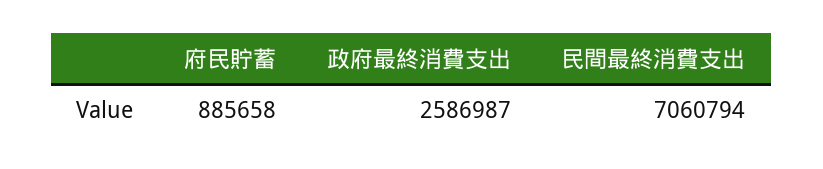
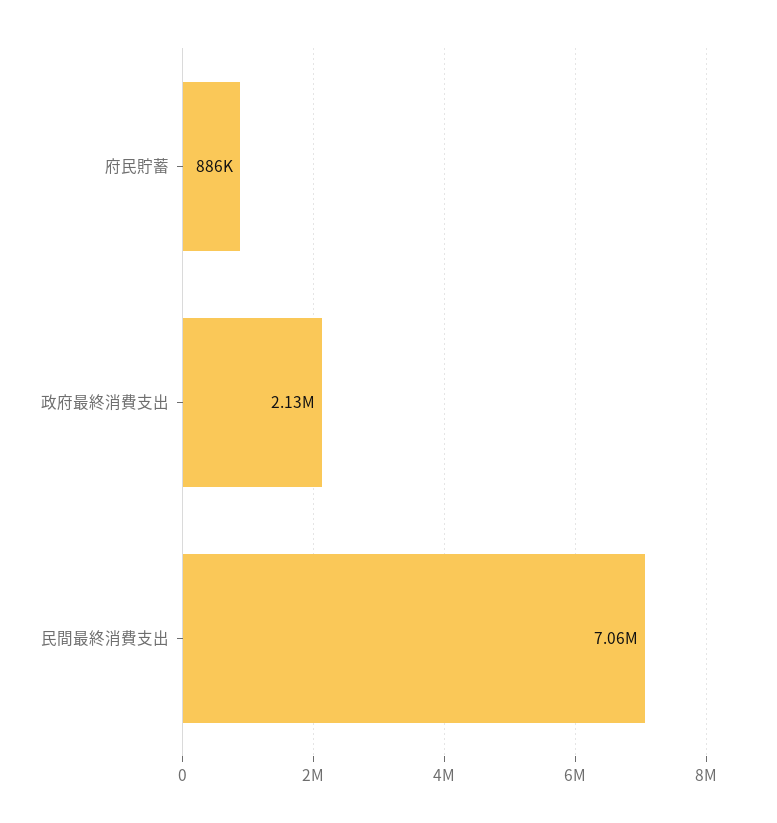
  {
    "府民貯蓄": 885658,
-   "政府最終消費支出": 2586987,
+   "政府最終消費支出": 2130000,
    "民間最終消費支出": 7060794
  }

